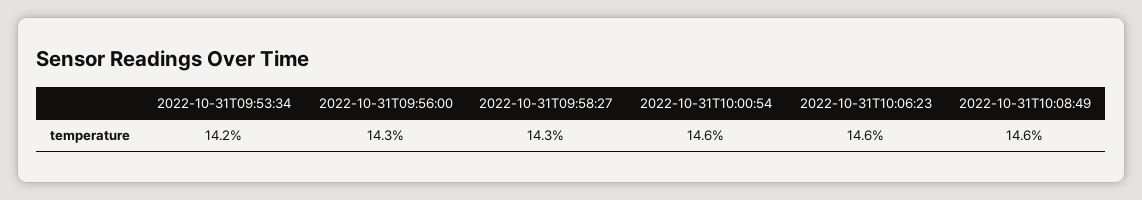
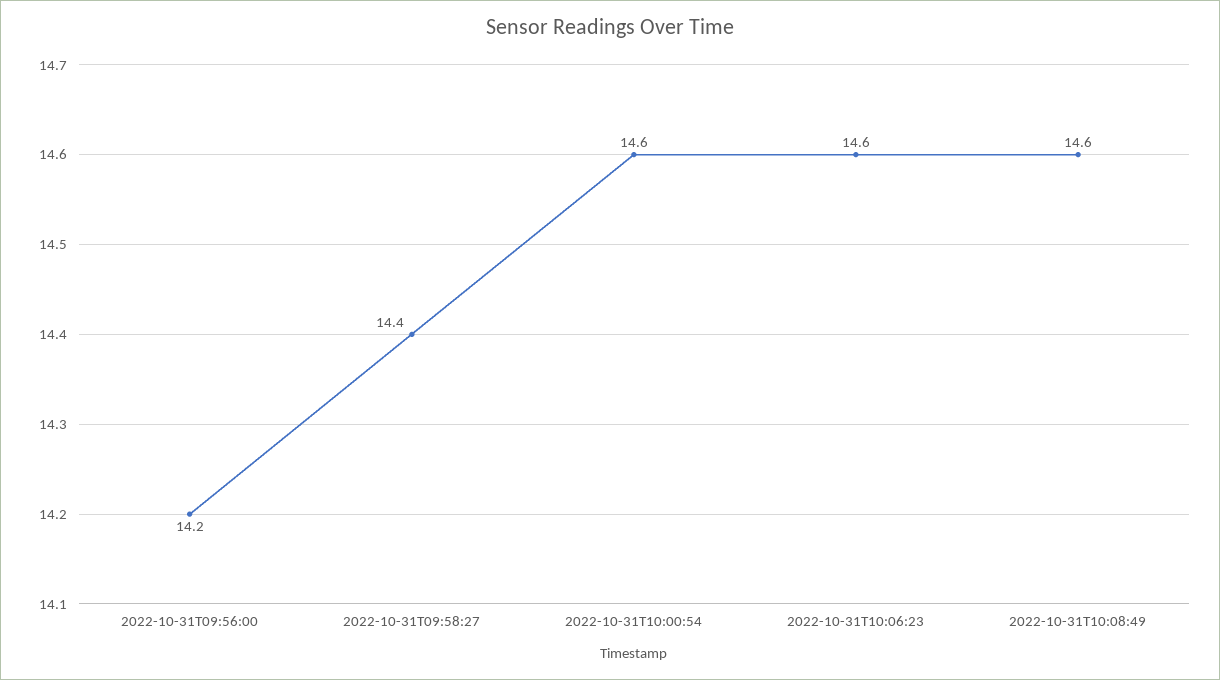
  {
-   "2022-10-31T09:53:34": 14.2,
-   "2022-10-31T09:56:00": 14.3,
+   "2022-10-31T09:56:00": 14.2,
-   "2022-10-31T09:58:27": 14.3,
+   "2022-10-31T09:58:27": 14.4,
    "2022-10-31T10:00:54": 14.6,
    "2022-10-31T10:06:23": 14.6,
    "2022-10-31T10:08:49": 14.6
  }

